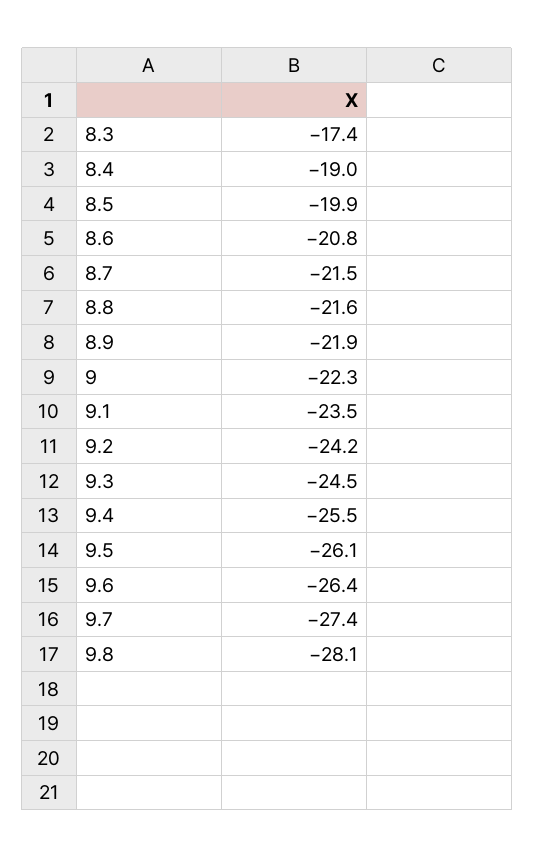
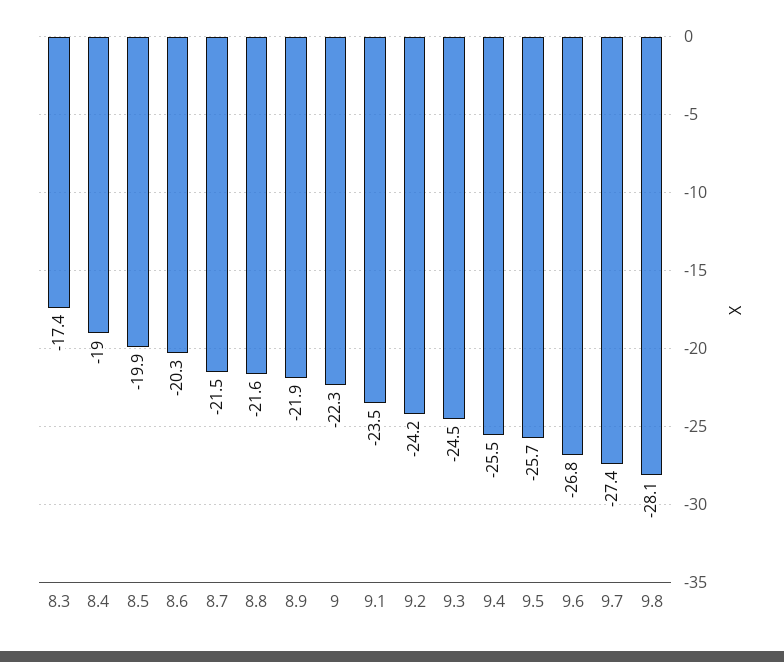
  {
    "8.3": -17.4,
    "8.4": -19,
    "8.5": -19.9,
-   "8.6": -20.8,
+   "8.6": -20.3,
    "8.7": -21.5,
    "8.8": -21.6,
    "8.9": -21.9,
    "9": -22.3,
    "9.1": -23.5,
    "9.2": -24.2,
    "9.3": -24.5,
    "9.4": -25.5,
-   "9.5": -26.1,
+   "9.5": -25.7,
-   "9.6": -26.4,
+   "9.6": -26.8,
    "9.7": -27.4,
    "9.8": -28.1
  }

